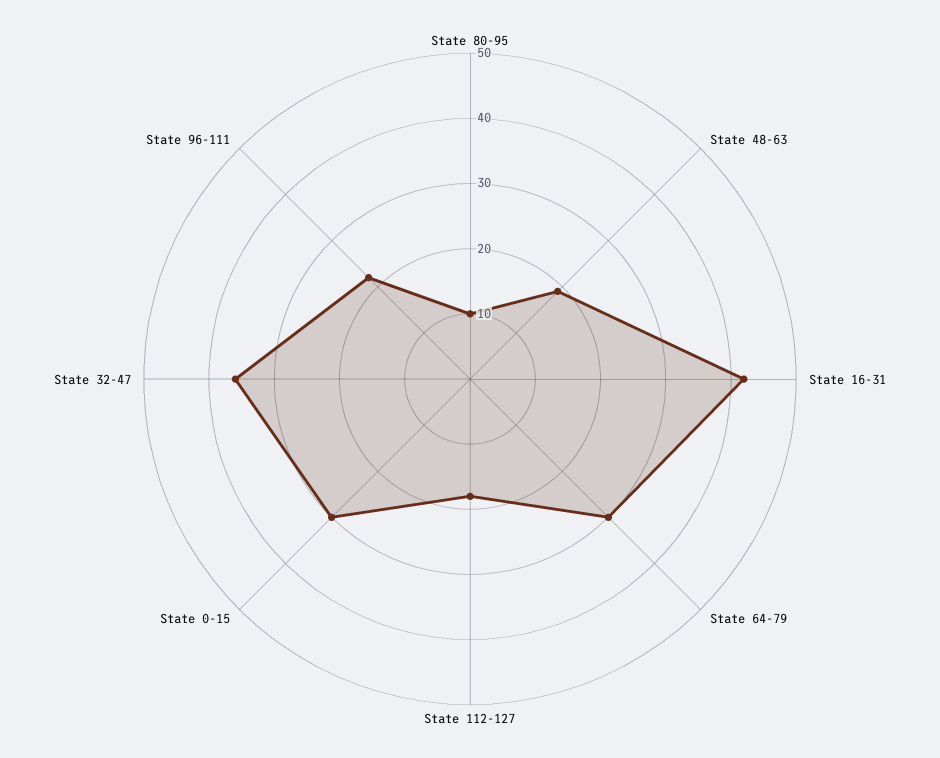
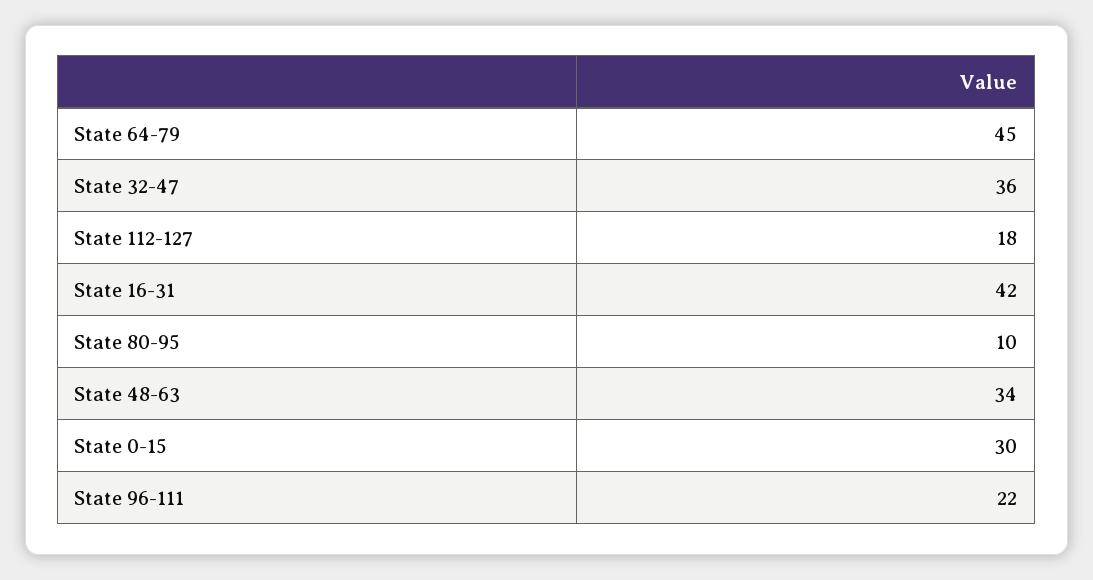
  {
    "State 80-95": 10,
-   "State 48-63": 20,
+   "State 48-63": 34,
    "State 16-31": 42,
-   "State 64-79": 30,
+   "State 64-79": 45,
    "State 112-127": 18,
    "State 0-15": 30,
    "State 32-47": 36,
    "State 96-111": 22
  }

